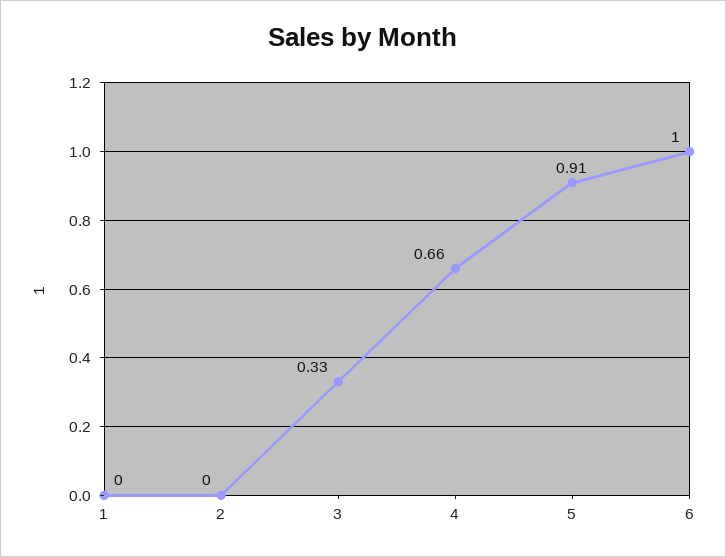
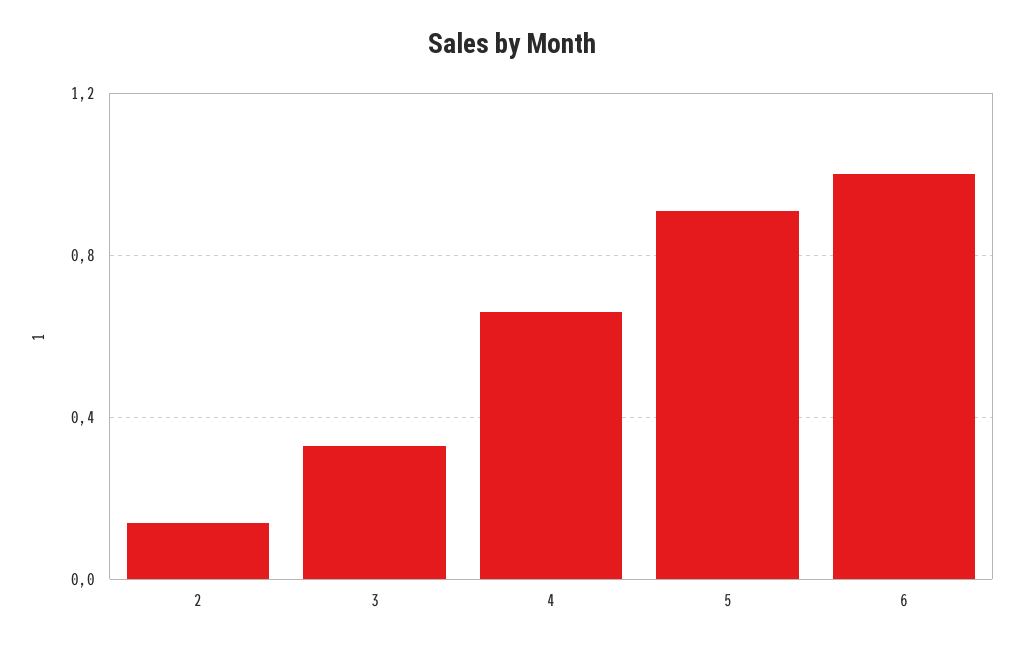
  {
-   "1": 0,
-   "2": 0,
+   "2": 0.15,
    "3": 0.33,
    "4": 0.66,
    "5": 0.91,
    "6": 1
  }

